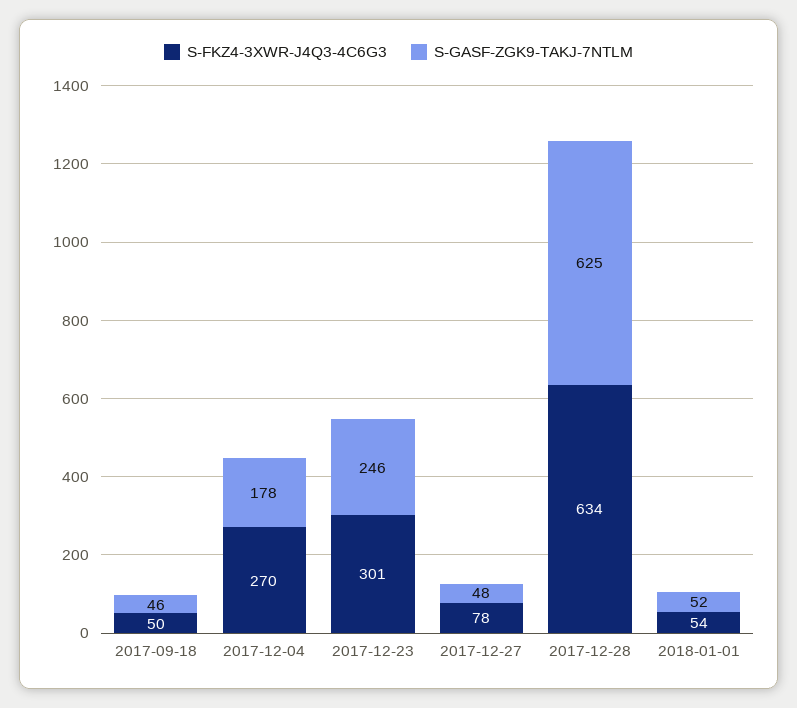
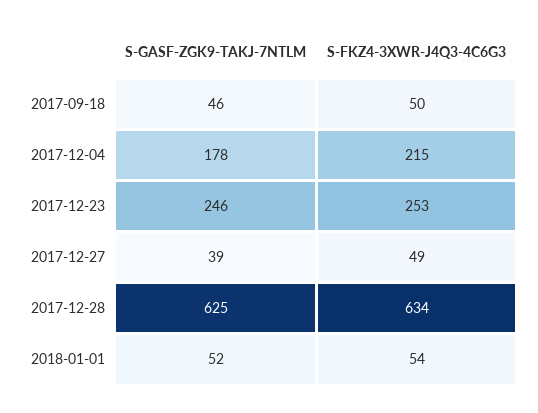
  {
    "S-FKZ4-3XWR-J4Q3-4C6G3": {
      "2017-09-18": 50,
-     "2017-12-04": 270,
+     "2017-12-04": 215,
-     "2017-12-23": 301,
+     "2017-12-23": 253,
-     "2017-12-27": 78,
+     "2017-12-27": 49,
      "2017-12-28": 634,
      "2018-01-01": 54
    },
    "S-GASF-ZGK9-TAKJ-7NTLM": {
      "2017-09-18": 46,
      "2017-12-04": 178,
      "2017-12-23": 246,
-     "2017-12-27": 48,
+     "2017-12-27": 39,
      "2017-12-28": 625,
      "2018-01-01": 52
    }
  }

